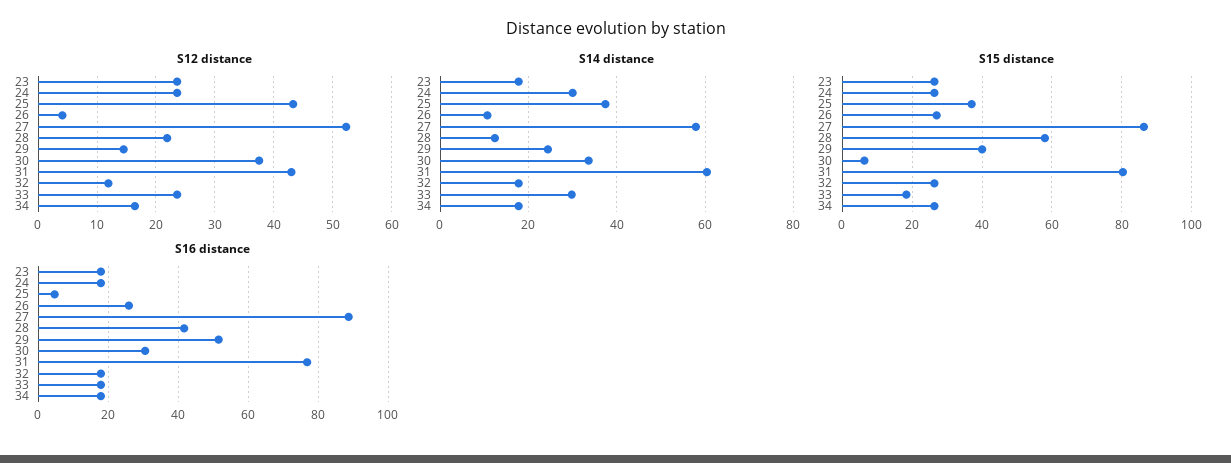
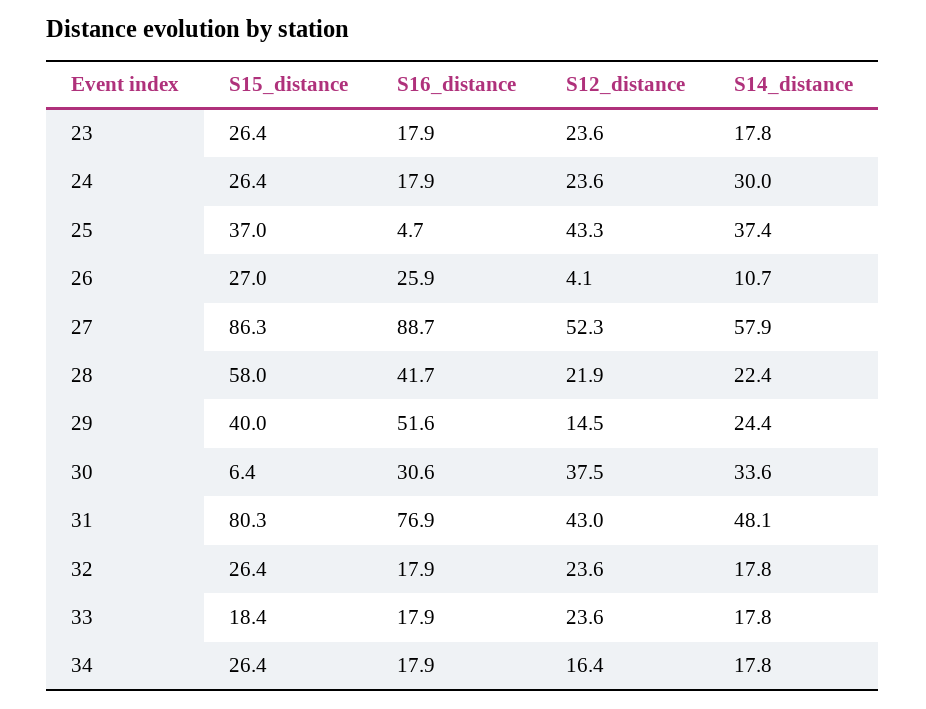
  {
    "S12 distance": {
      "23": 23.6,
      "24": 23.6,
      "25": 43.3,
      "26": 4.1,
      "27": 52.3,
      "28": 21.9,
      "29": 14.5,
      "30": 37.5,
      "31": 43,
-     "32": 12,
+     "32": 23.6,
      "33": 23.6,
      "34": 16.4
    },
    "S14 distance": {
      "23": 17.8,
      "24": 30,
      "25": 37.4,
      "26": 10.7,
      "27": 57.9,
-     "28": 12,
+     "28": 22.4,
      "29": 24.4,
      "30": 33.6,
-     "31": 60,
+     "31": 48.1,
      "32": 17.8,
-     "33": 30,
+     "33": 17.8,
      "34": 17.8
    },
    "S15 distance": {
      "23": 26.4,
      "24": 26.4,
      "25": 37,
      "26": 27,
      "27": 86.3,
      "28": 58,
      "29": 40,
      "30": 6.4,
      "31": 80.3,
      "32": 26.4,
      "33": 18.4,
      "34": 26.4
    },
    "S16 distance": {
      "23": 17.9,
      "24": 17.9,
      "25": 4.7,
      "26": 25.9,
      "27": 88.7,
      "28": 41.7,
      "29": 51.6,
      "30": 30.6,
      "31": 76.9,
      "32": 17.9,
      "33": 17.9,
      "34": 17.9
    }
  }

